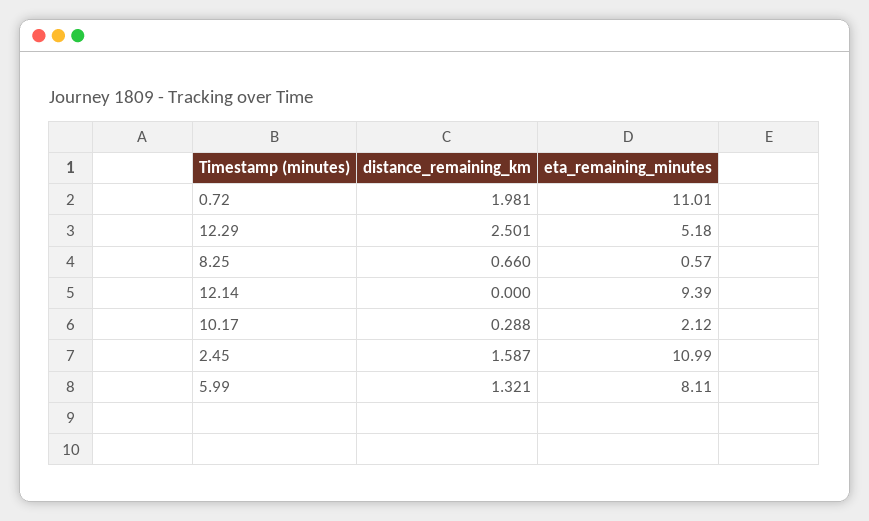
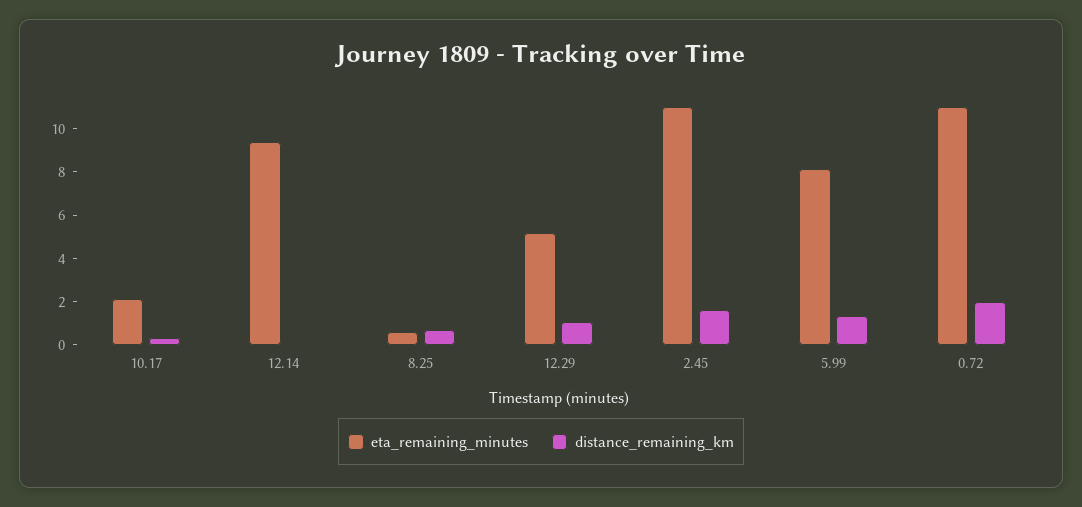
  {
    "distance_remaining_km": {
      "0.72": 1.981,
-     "12.29": 2.501,
+     "12.29": 1,
      "8.25": 0.66,
      "12.14": 0,
      "10.17": 0.288,
      "2.45": 1.587,
      "5.99": 1.321
    },
    "eta_remaining_minutes": {
      "0.72": 11.01,
      "12.29": 5.18,
      "8.25": 0.57,
      "12.14": 9.39,
      "10.17": 2.12,
      "2.45": 10.99,
      "5.99": 8.11
    }
  }

